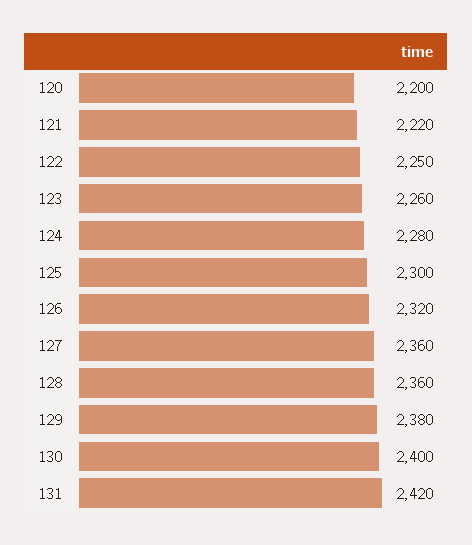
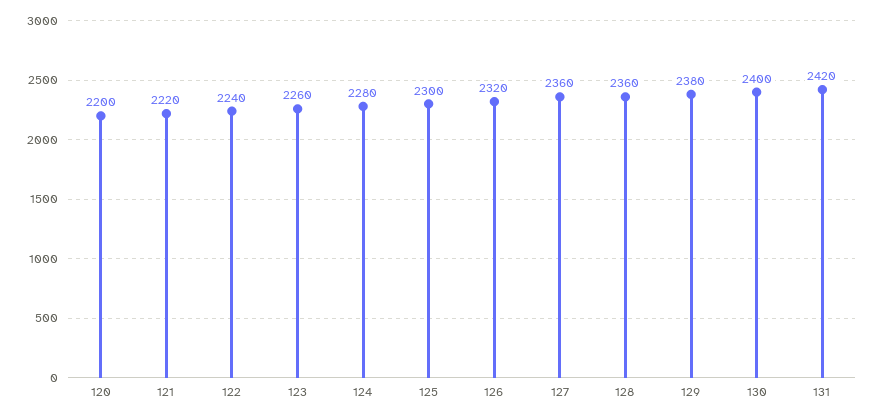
  {
    "120": 2200,
    "121": 2220,
-   "122": 2250,
+   "122": 2240,
    "123": 2260,
    "124": 2280,
    "125": 2300,
    "126": 2320,
    "127": 2360,
    "128": 2360,
    "129": 2380,
    "130": 2400,
    "131": 2420
  }

